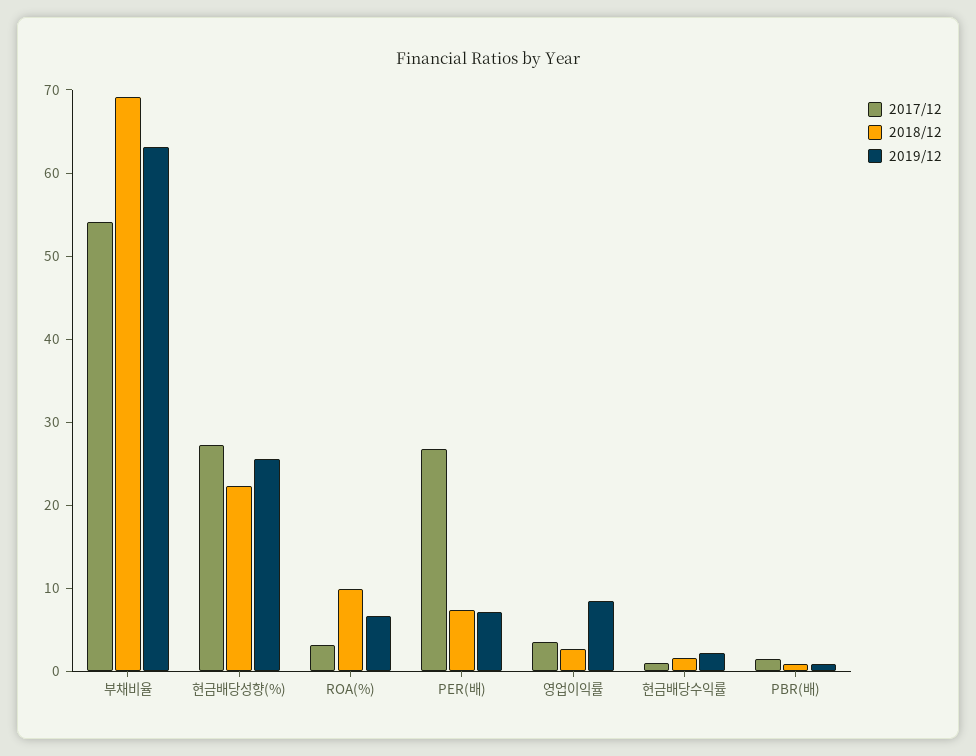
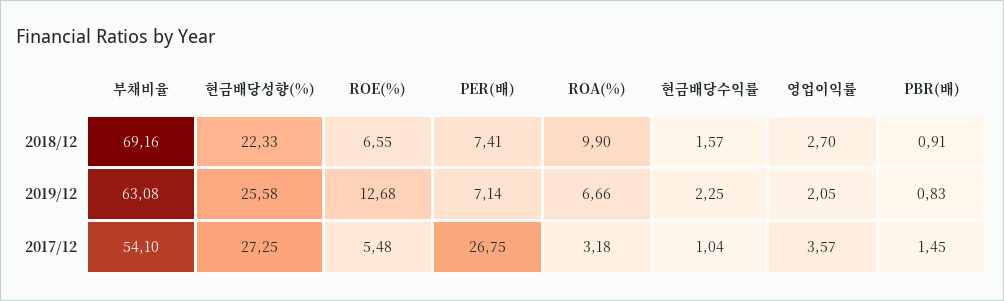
  {
    "2017/12": {
      "부채비율": 54.1,
      "현금배당성향(%)": 27.25,
      "ROA(%)": 3.18,
      "PER(배)": 26.75,
      "영업이익률": 3.57,
      "현금배당수익률": 1.04,
-     "PBR(배)": 1.45
+     "PBR(배)": 1.45,
+     "ROE(%)": 5.48
    },
    "2018/12": {
      "부채비율": 69.16,
      "현금배당성향(%)": 22.33,
      "ROA(%)": 9.9,
      "PER(배)": 7.41,
      "영업이익률": 2.7,
      "현금배당수익률": 1.57,
-     "PBR(배)": 0.91
+     "PBR(배)": 0.91,
+     "ROE(%)": 6.55
    },
    "2019/12": {
      "부채비율": 63.08,
      "현금배당성향(%)": 25.58,
      "ROA(%)": 6.66,
      "PER(배)": 7.14,
-     "영업이익률": 8,
+     "영업이익률": 2.05,
      "현금배당수익률": 2.25,
-     "PBR(배)": 0.83
+     "PBR(배)": 0.83,
+     "ROE(%)": 12.68
    }
  }

